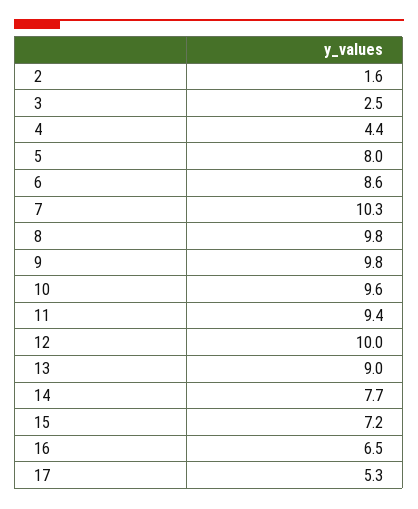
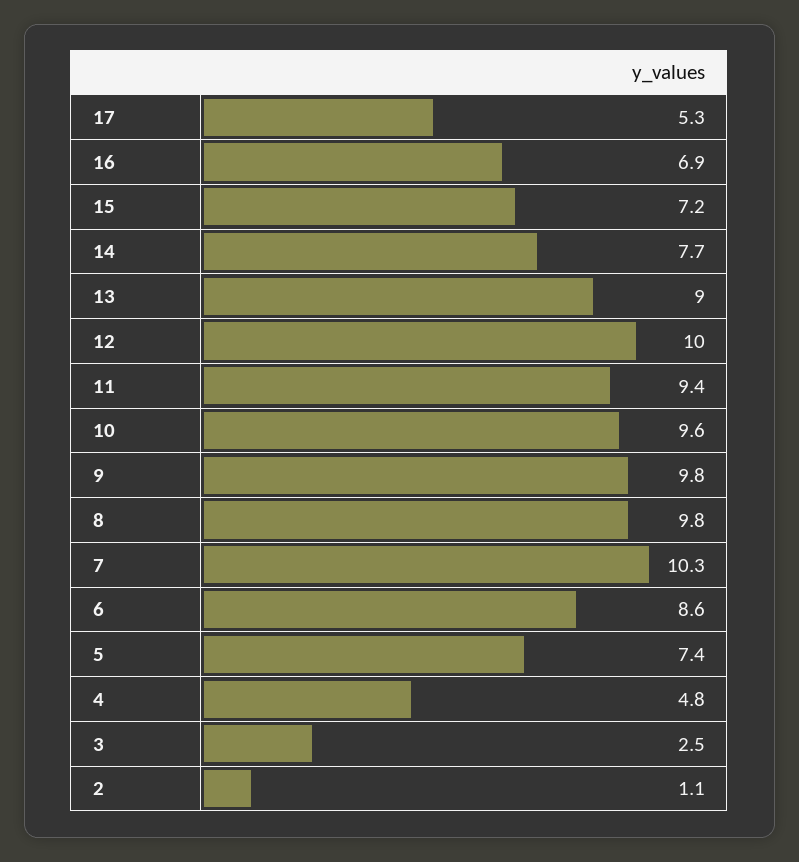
  {
-   "2": 1.6,
+   "2": 1.1,
    "3": 2.5,
-   "4": 4.4,
+   "4": 4.8,
-   "5": 8,
+   "5": 7.4,
    "6": 8.6,
    "7": 10.3,
    "8": 9.8,
    "9": 9.8,
    "10": 9.6,
    "11": 9.4,
    "12": 10,
    "13": 9,
    "14": 7.7,
    "15": 7.2,
-   "16": 6.5,
+   "16": 6.9,
    "17": 5.3
  }

